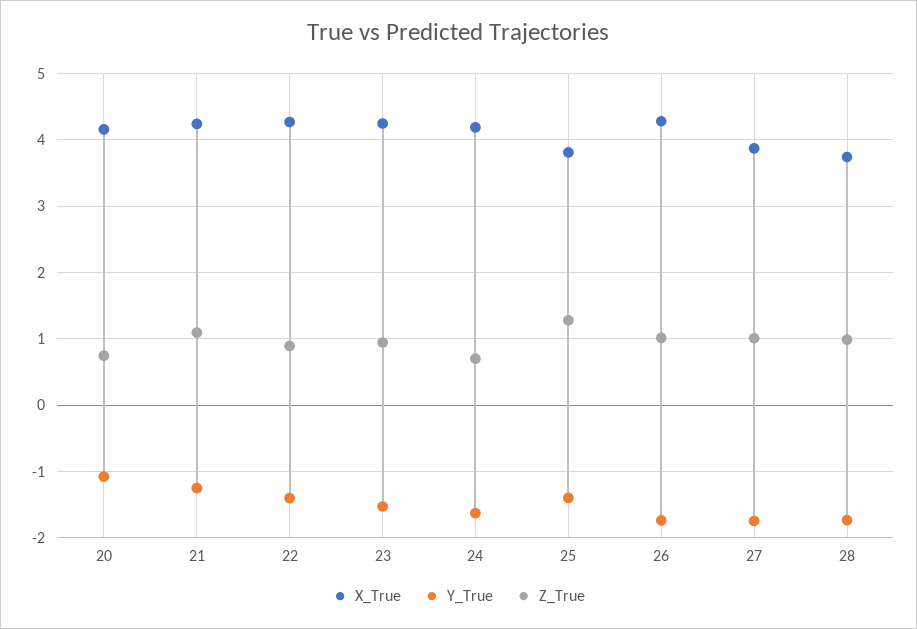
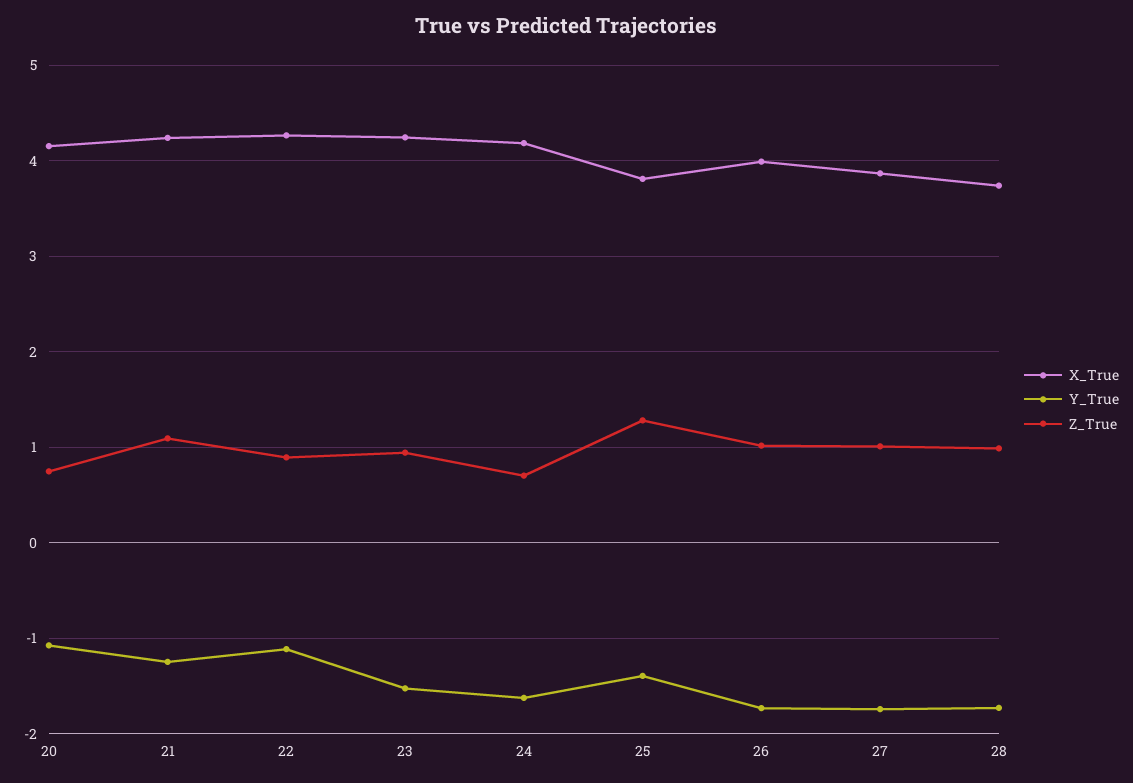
  {
    "X_True": {
      "20": 4.2,
      "21": 4.2,
      "22": 4.3,
      "23": 4.2,
      "24": 4.2,
      "25": 3.8,
-     "26": 4.3,
+     "26": 4,
      "27": 3.9,
      "28": 3.7
    },
    "Y_True": {
      "20": -1.1,
      "21": -1.3,
-     "22": -1.4,
+     "22": -1.1,
      "23": -1.5,
      "24": -1.6,
      "25": -1.4,
      "26": -1.7,
      "27": -1.7,
      "28": -1.7
    },
    "Z_True": {
      "20": 0.7,
      "21": 1.1,
      "22": 0.9,
      "23": 0.9,
      "24": 0.7,
      "25": 1.3,
      "26": 1,
      "27": 1,
      "28": 1
    }
  }

